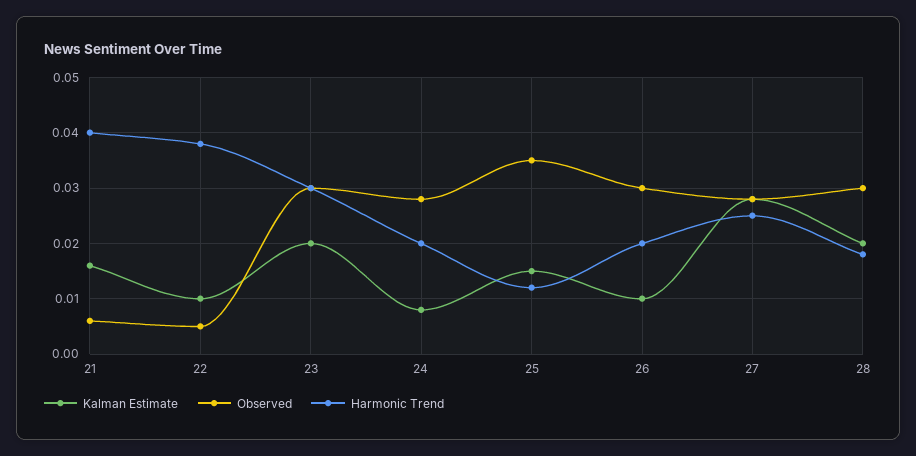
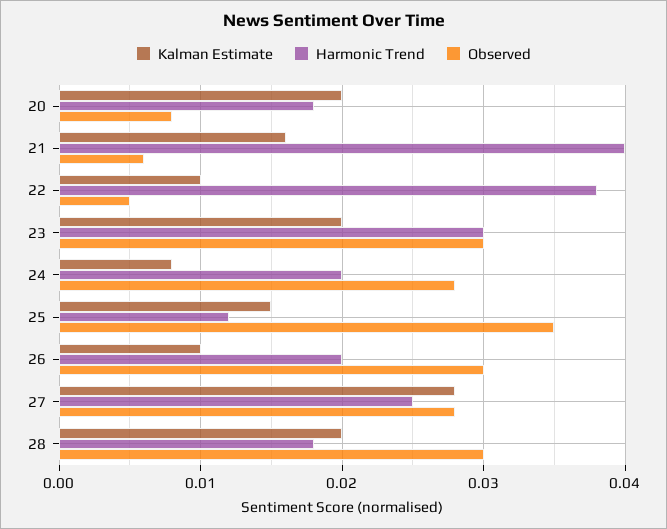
  {
    "Kalman Estimate": {
      "21": 0.016,
      "22": 0.01,
      "23": 0.02,
      "24": 0.008,
      "25": 0.015,
      "26": 0.01,
      "27": 0.028,
-     "28": 0.02
+     "28": 0.02,
+     "20": 0.02
    },
    "Observed": {
      "21": 0.006,
      "22": 0.005,
      "23": 0.03,
      "24": 0.028,
      "25": 0.035,
      "26": 0.03,
      "27": 0.028,
-     "28": 0.03
+     "28": 0.03,
+     "20": 0.008
    },
    "Harmonic Trend": {
      "21": 0.04,
      "22": 0.038,
      "23": 0.03,
      "24": 0.02,
      "25": 0.012,
      "26": 0.02,
      "27": 0.025,
-     "28": 0.018
+     "28": 0.018,
+     "20": 0.018
    }
  }

